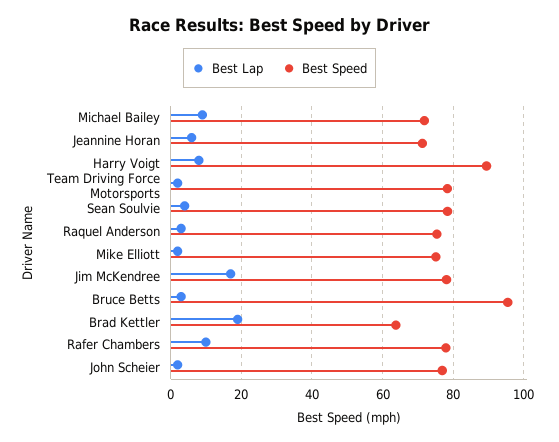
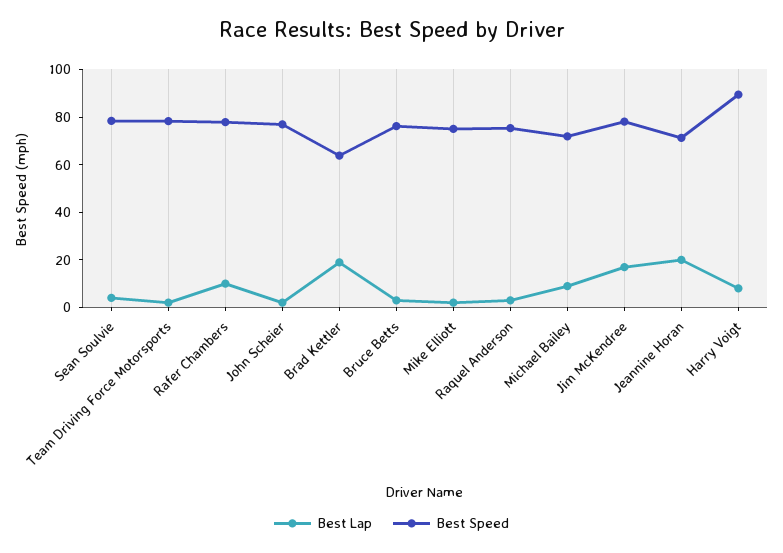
  {
    "Best Lap": {
      "Michael Bailey": 10,
-     "Jeannine Horan": 6,
+     "Jeannine Horan": 20,
      "Harry Voigt": 8,
      "Team Driving Force Motorsports": 2,
      "Sean Soulvie": 4,
      "Raquel Anderson": 4,
      "Mike Elliott": 2,
      "Jim McKendree": 18,
      "Bruce Betts": 4,
      "Brad Kettler": 20,
      "Rafer Chambers": 10,
      "John Scheier": 2
    },
    "Best Speed": {
      "Michael Bailey": 72,
      "Jeannine Horan": 72,
      "Harry Voigt": 90,
      "Team Driving Force Motorsports": 78,
      "Sean Soulvie": 78,
      "Raquel Anderson": 76,
      "Mike Elliott": 76,
      "Jim McKendree": 78,
-     "Bruce Betts": 96,
+     "Bruce Betts": 75,
      "Brad Kettler": 64,
      "Rafer Chambers": 78,
      "John Scheier": 76
    }
  }

